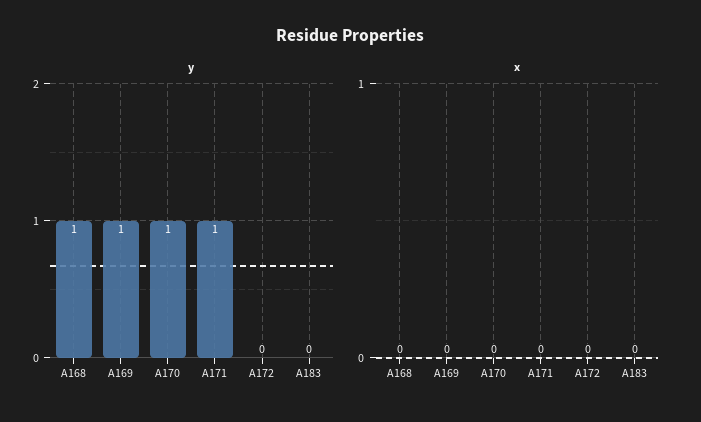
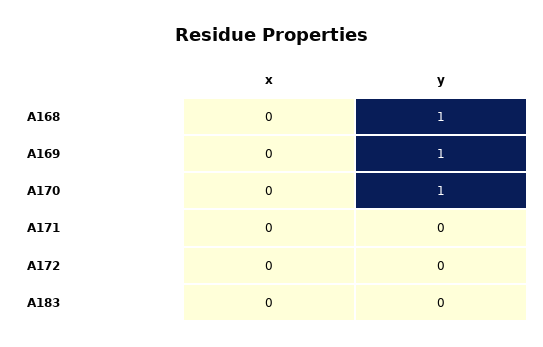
  {
    "y": {
      "A168": 1,
      "A169": 1,
      "A170": 1,
-     "A171": 1,
+     "A171": 0,
      "A172": 0,
      "A183": 0
    },
    "x": {
      "A168": 0,
      "A169": 0,
      "A170": 0,
      "A171": 0,
      "A172": 0,
      "A183": 0
    }
  }

